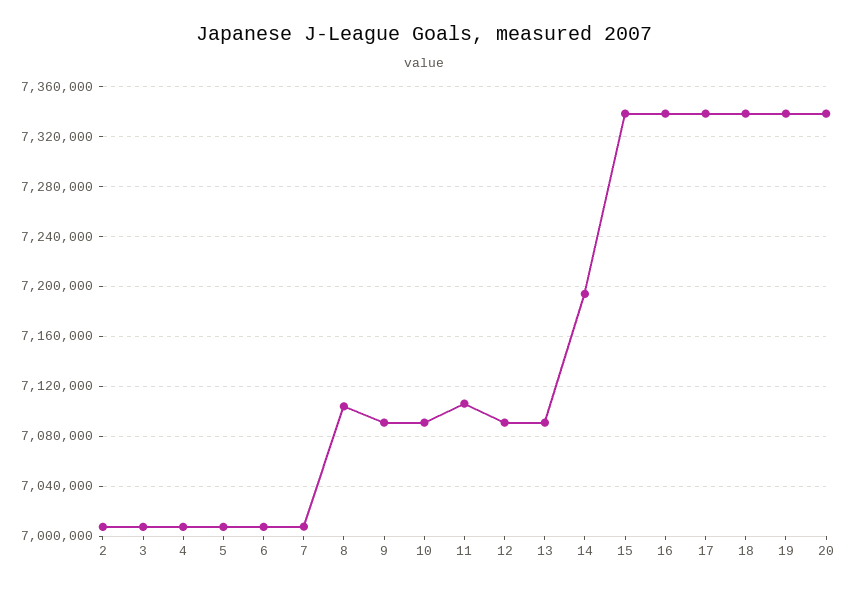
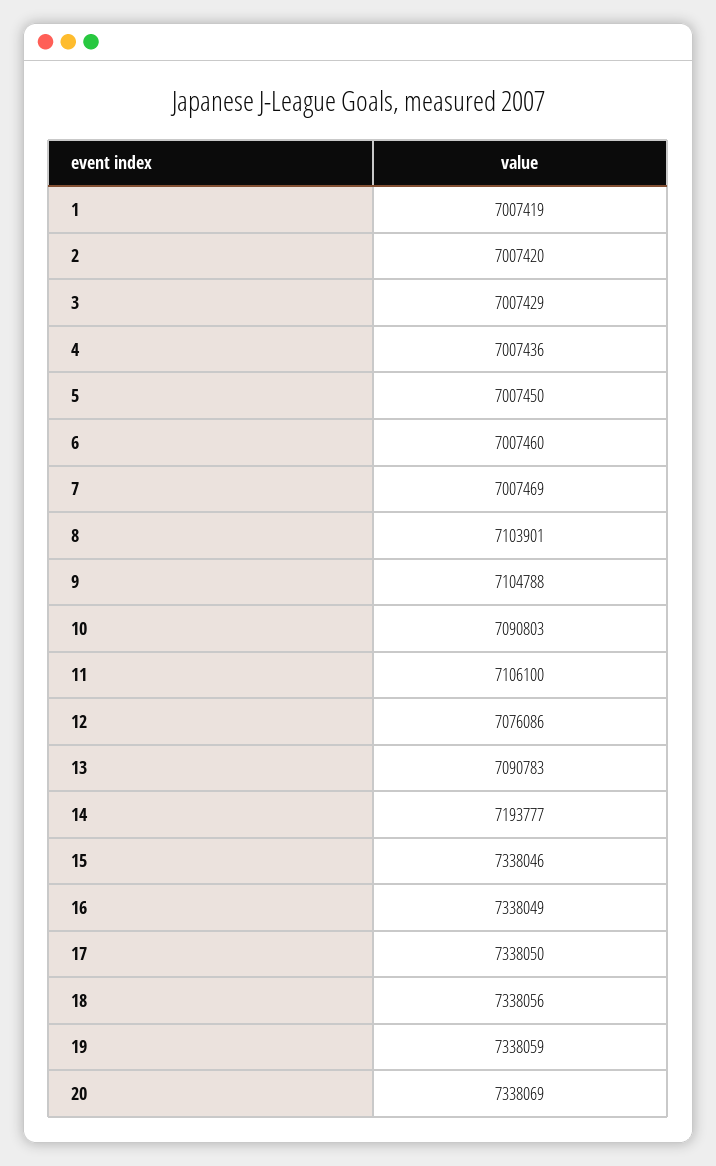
  {
    "2": 7007420,
    "3": 7007429,
    "4": 7007436,
    "5": 7007450,
    "6": 7007460,
    "7": 7007469,
    "8": 7103901,
-   "9": 7090000,
+   "9": 7104788,
    "10": 7090803,
    "11": 7106100,
-   "12": 7090000,
+   "12": 7076086,
    "13": 7090783,
    "14": 7193777,
    "15": 7338046,
    "16": 7338049,
    "17": 7338050,
    "18": 7338056,
    "19": 7338059,
-   "20": 7338069
+   "20": 7338069,
+   "1": 7007419
  }

